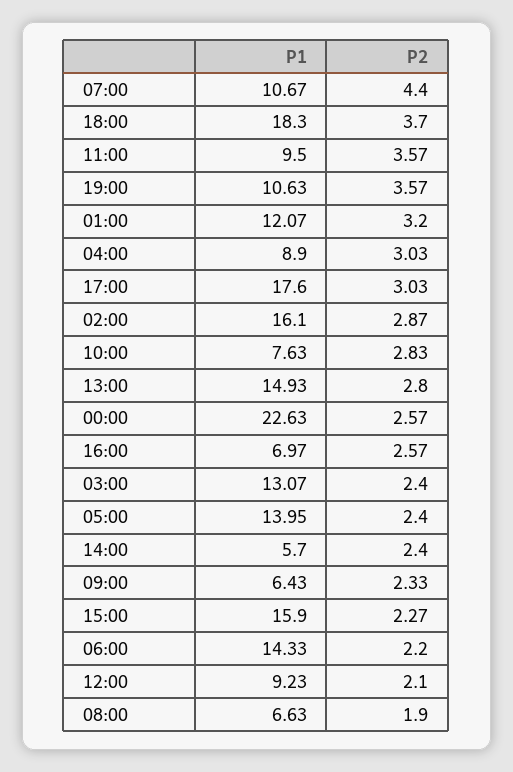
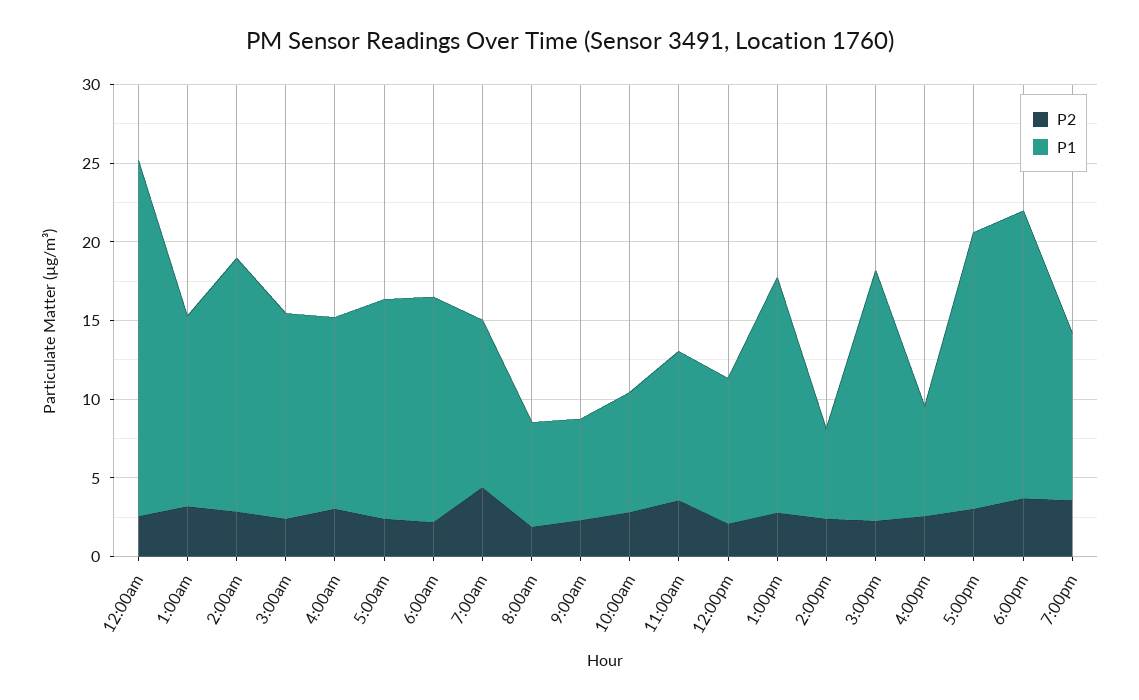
  {
    "P1": {
      "07:00": 10.67,
      "18:00": 18.3,
      "11:00": 9.5,
      "19:00": 10.63,
      "01:00": 12.07,
-     "04:00": 8.9,
+     "04:00": 12,
      "17:00": 17.6,
      "02:00": 16.1,
      "10:00": 7.63,
      "13:00": 14.93,
      "00:00": 22.63,
      "16:00": 6.97,
      "03:00": 13.07,
      "05:00": 13.95,
      "14:00": 5.7,
      "09:00": 6.43,
      "15:00": 15.9,
      "06:00": 14.33,
      "12:00": 9.23,
      "08:00": 6.63
    },
    "P2": {
      "07:00": 4.4,
      "18:00": 3.7,
      "11:00": 3.57,
      "19:00": 3.57,
      "01:00": 3.2,
      "04:00": 3.03,
      "17:00": 3.03,
      "02:00": 2.87,
      "10:00": 2.83,
      "13:00": 2.8,
      "00:00": 2.57,
      "16:00": 2.57,
      "03:00": 2.4,
      "05:00": 2.4,
      "14:00": 2.4,
      "09:00": 2.33,
      "15:00": 2.27,
      "06:00": 2.2,
      "12:00": 2.1,
      "08:00": 1.9
    }
  }

